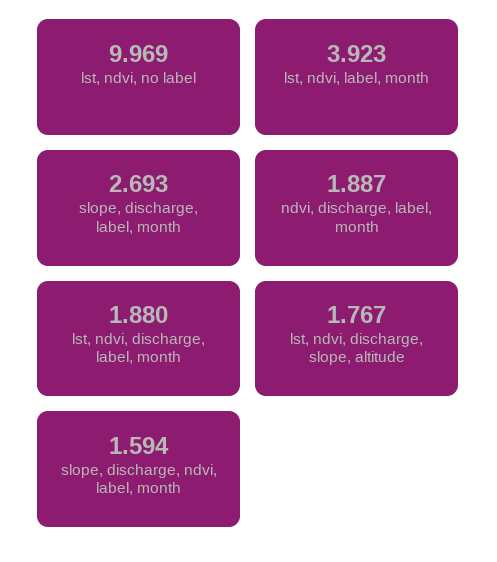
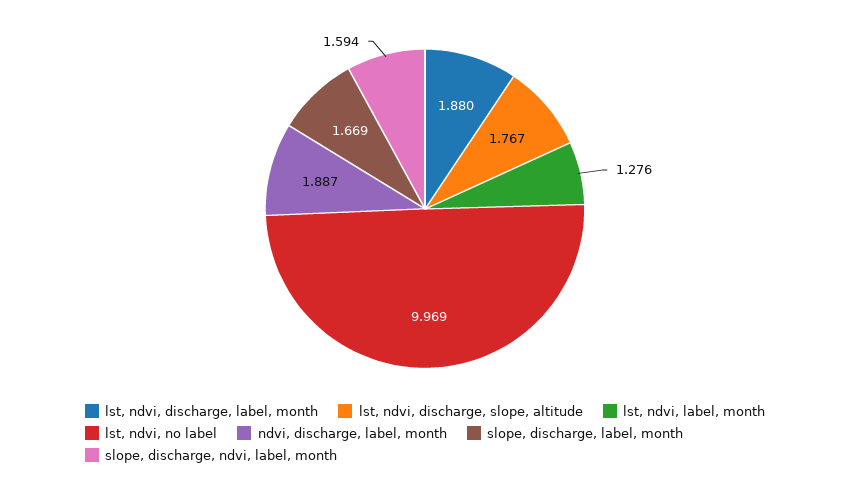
  {
    "lst, ndvi, no label": 9.969,
-   "lst, ndvi, label, month": 3.923,
+   "lst, ndvi, label, month": 1.276,
-   "slope, discharge, label, month": 2.693,
+   "slope, discharge, label, month": 1.669,
    "ndvi, discharge, label, month": 1.887,
    "lst, ndvi, discharge, label, month": 1.88,
    "lst, ndvi, discharge, slope, altitude": 1.767,
    "slope, discharge, ndvi, label, month": 1.594
  }

